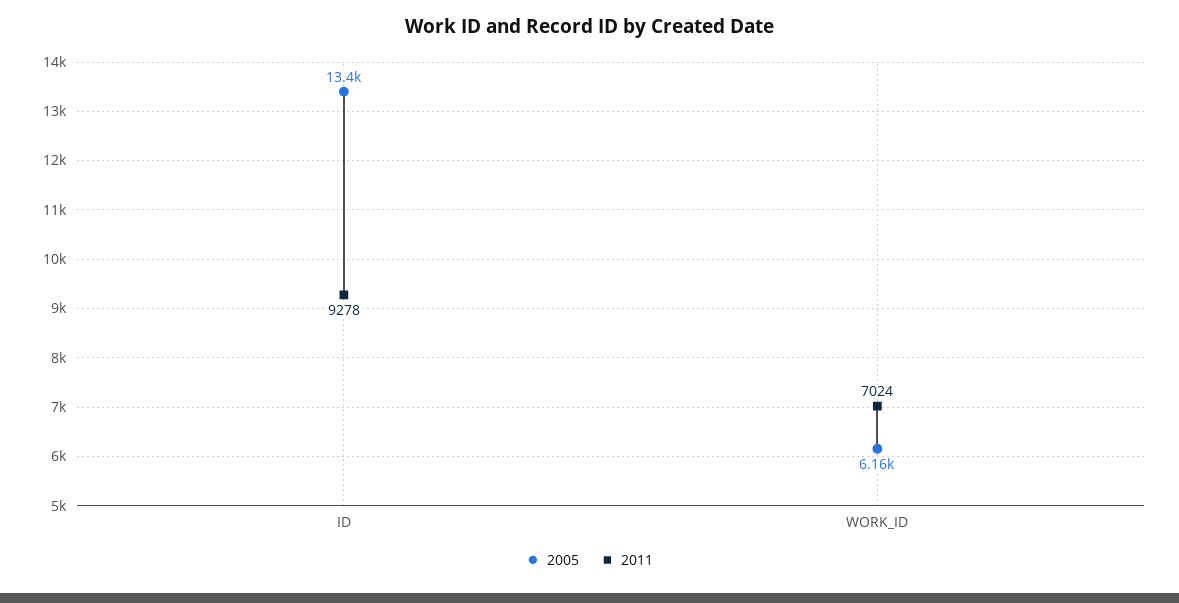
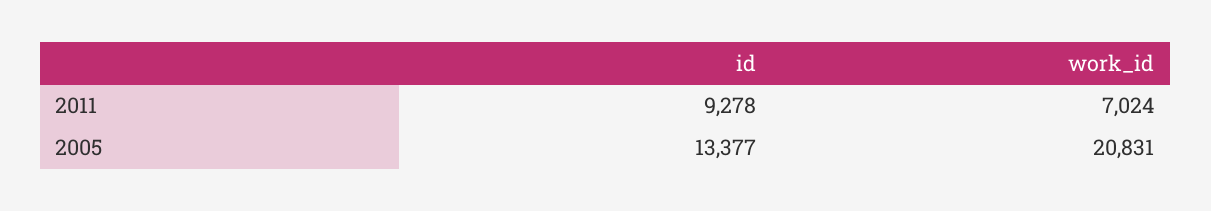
  {
    "2005": {
      "ID": 13377,
-     "WORK_ID": 6160
+     "WORK_ID": 20831
    },
    "2011": {
      "ID": 9278,
      "WORK_ID": 7024
    }
  }

